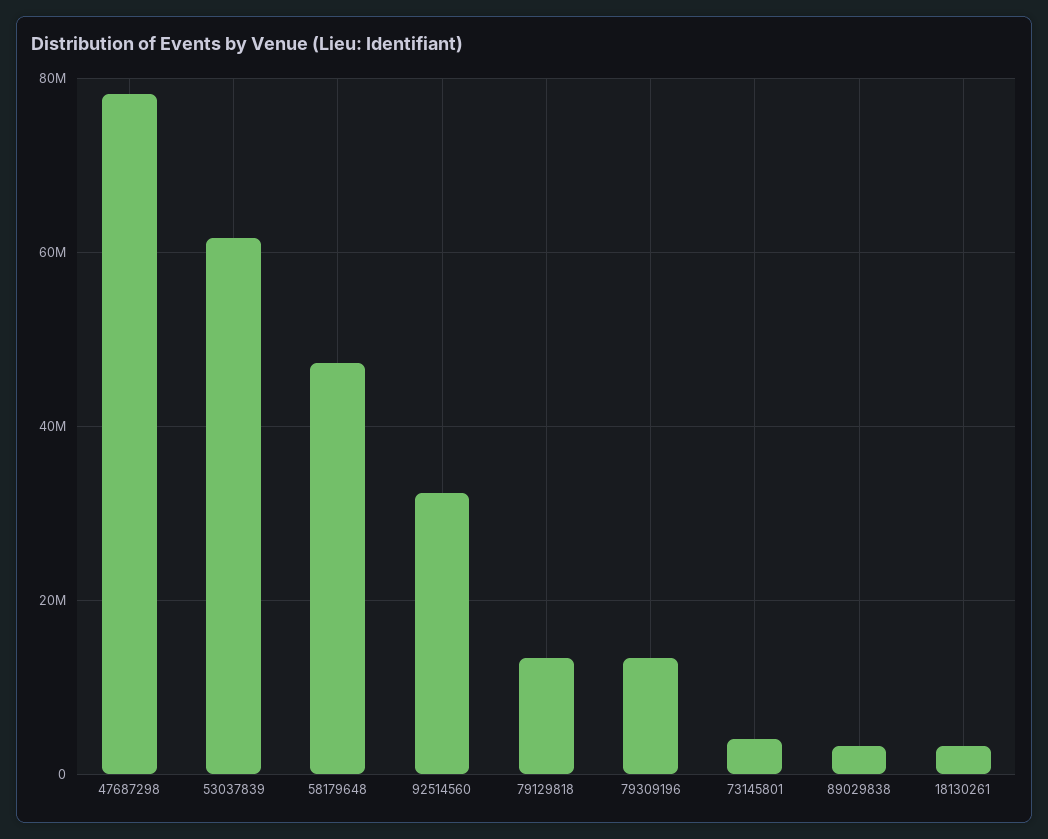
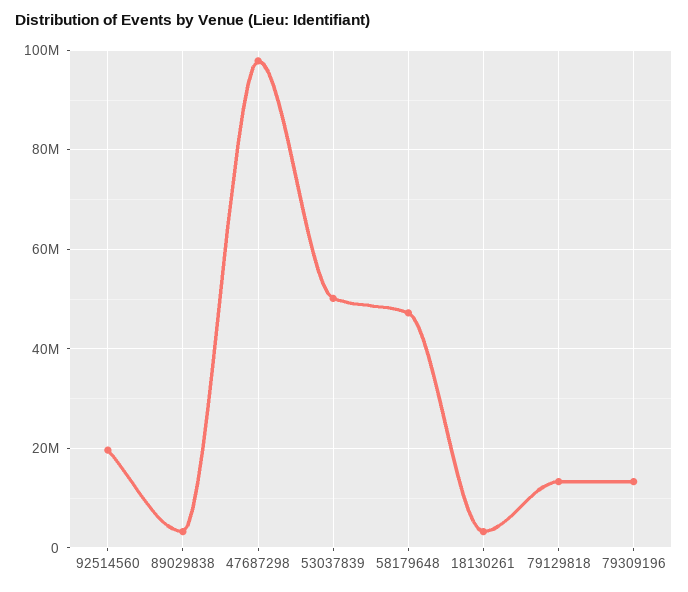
  {
-   "47687298": 78000000,
+   "47687298": 98000000,
-   "53037839": 62000000,
+   "53037839": 50000000,
    "58179648": 48000000,
-   "92514560": 32000000,
+   "92514560": 20000000,
    "79129818": 14000000,
    "79309196": 14000000,
-   "73145801": 4000000,
    "89029838": 4000000,
    "18130261": 4000000
  }

